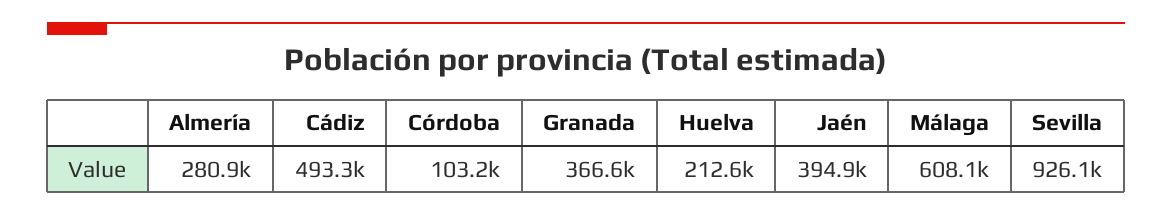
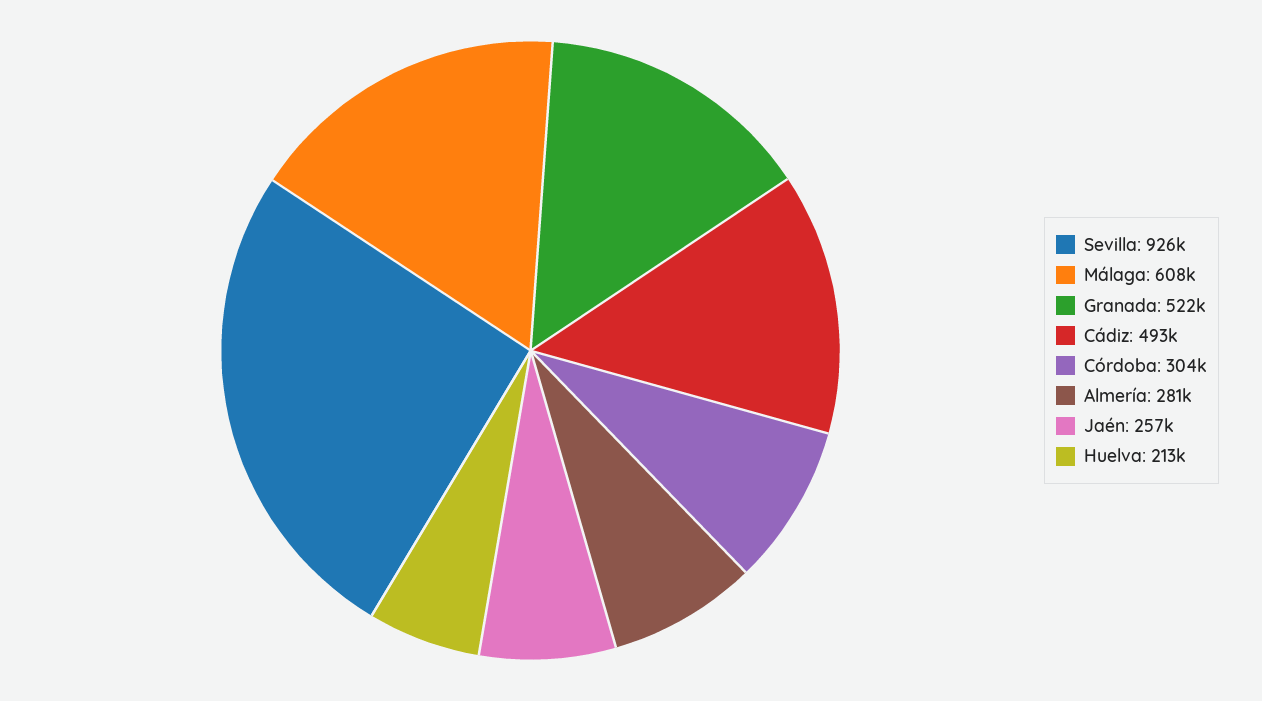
  {
    "Almería": 280900,
    "Cádiz": 493300,
-   "Córdoba": 103200,
+   "Córdoba": 304000,
-   "Granada": 366600,
+   "Granada": 522000,
    "Huelva": 212600,
-   "Jaén": 394900,
+   "Jaén": 257000,
    "Málaga": 608100,
    "Sevilla": 926100
  }

